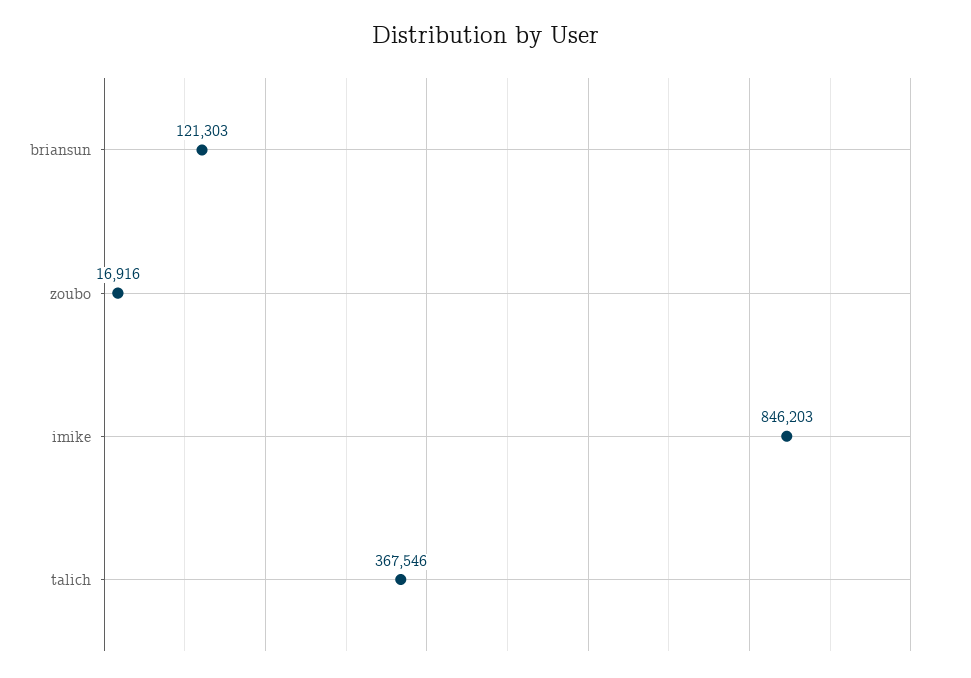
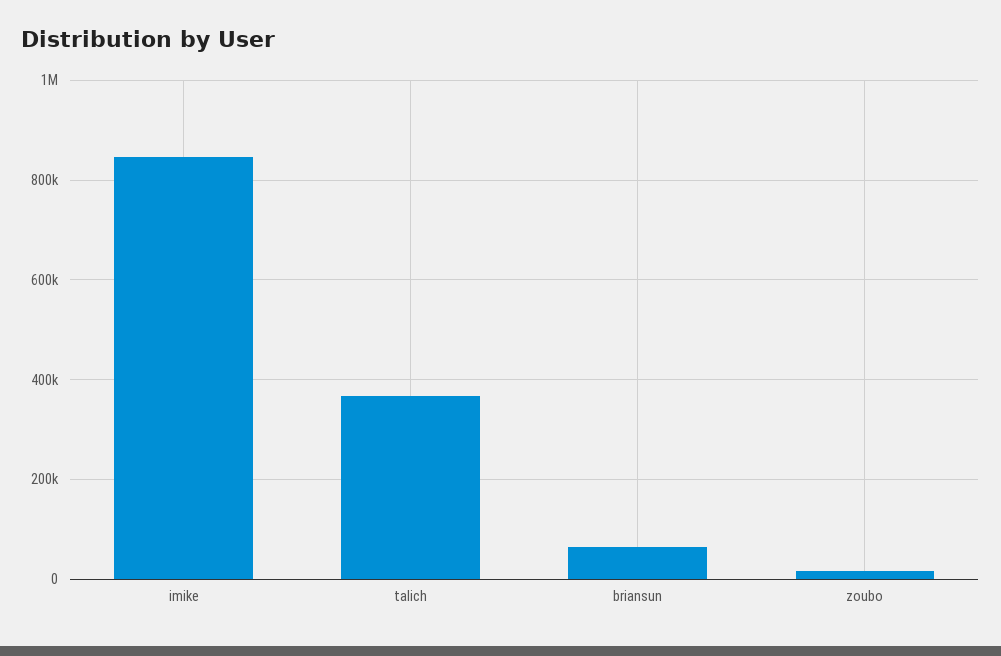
  {
-   "briansun": 121303,
+   "briansun": 60000,
    "zoubo": 16916,
    "imike": 846203,
    "talich": 367546
  }

